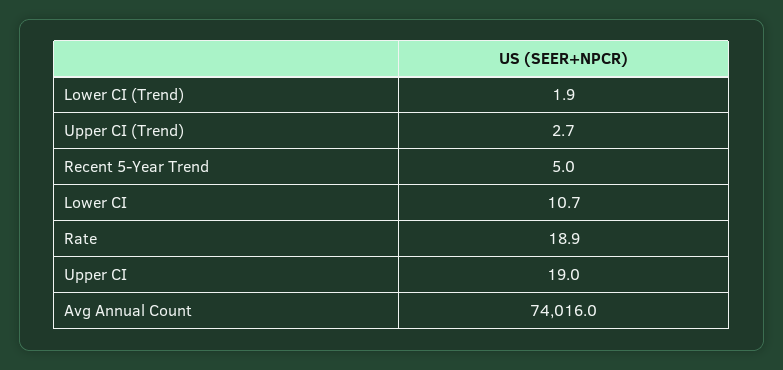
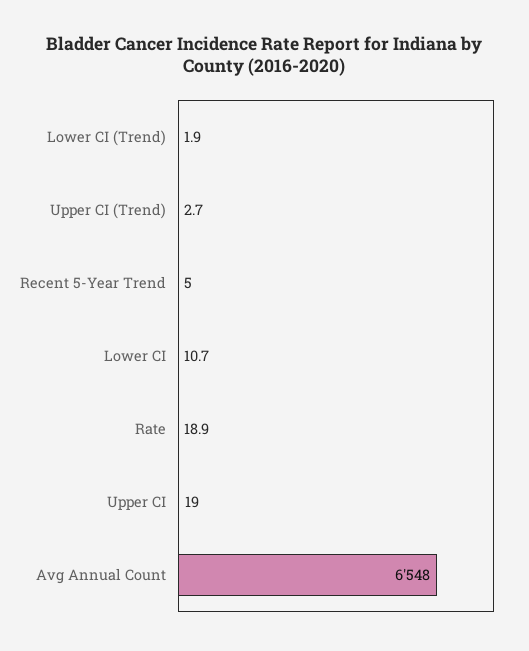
  {
    "Lower CI (Trend)": 1.9,
    "Upper CI (Trend)": 2.7,
    "Recent 5-Year Trend": 5,
    "Lower CI": 10.7,
    "Rate": 18.9,
    "Upper CI": 19,
-   "Avg Annual Count": 74016
+   "Avg Annual Count": 6548
  }

